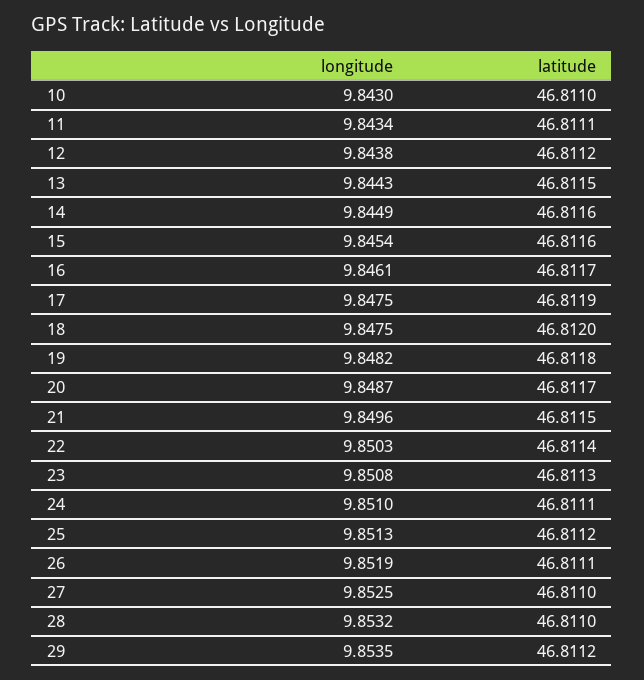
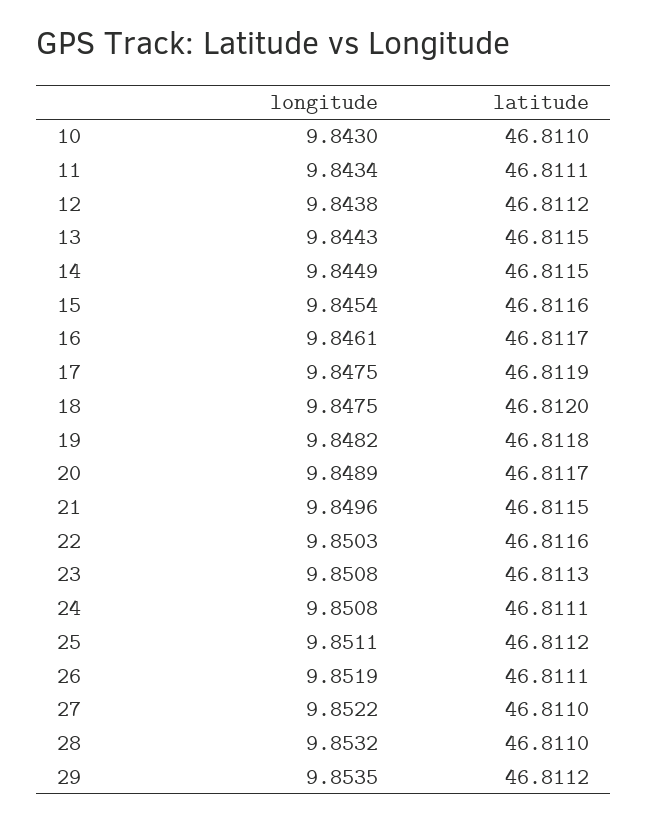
  {
    "longitude": {
      "10": 9.843,
      "11": 9.8434,
      "12": 9.8438,
      "13": 9.8443,
      "14": 9.8449,
      "15": 9.8454,
      "16": 9.8461,
      "17": 9.8475,
      "18": 9.8475,
      "19": 9.8482,
-     "20": 9.8487,
+     "20": 9.8489,
      "21": 9.8496,
      "22": 9.8503,
      "23": 9.8508,
-     "24": 9.851,
+     "24": 9.8508,
-     "25": 9.8513,
+     "25": 9.8511,
      "26": 9.8519,
-     "27": 9.8525,
+     "27": 9.8522,
      "28": 9.8532,
      "29": 9.8535
    },
    "latitude": {
      "10": 46.811,
      "11": 46.8111,
      "12": 46.8112,
      "13": 46.8115,
-     "14": 46.8116,
+     "14": 46.8115,
      "15": 46.8116,
      "16": 46.8117,
      "17": 46.8119,
      "18": 46.812,
      "19": 46.8118,
      "20": 46.8117,
      "21": 46.8115,
-     "22": 46.8114,
+     "22": 46.8116,
      "23": 46.8113,
      "24": 46.8111,
      "25": 46.8112,
      "26": 46.8111,
      "27": 46.811,
      "28": 46.811,
      "29": 46.8112
    }
  }

